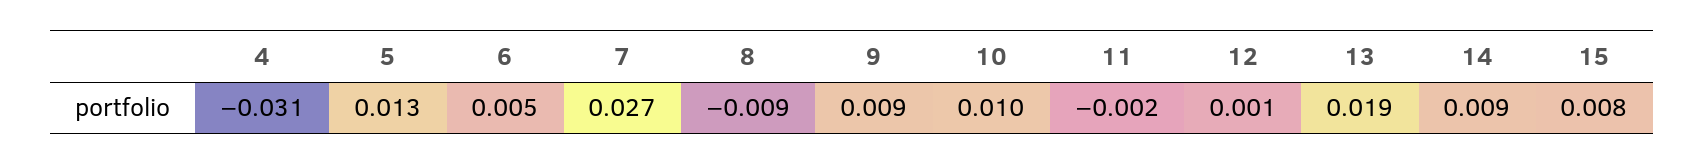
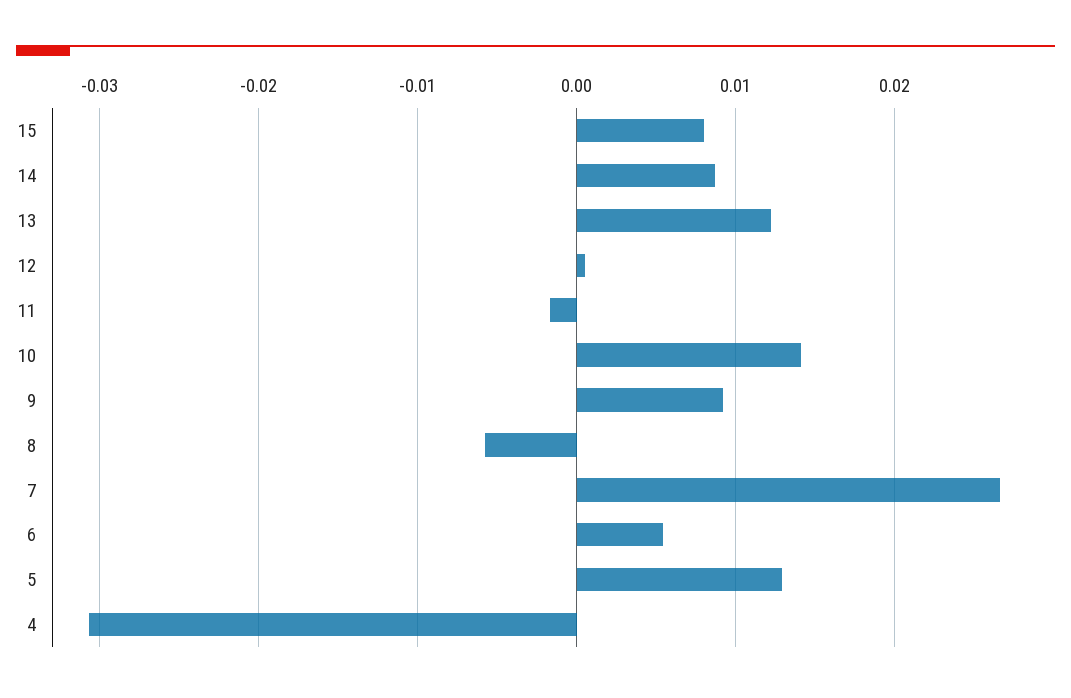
  {
    "4": -0.031,
    "5": 0.013,
    "6": 0.005,
    "7": 0.027,
-   "8": -0.009,
+   "8": -0.006,
    "9": 0.009,
-   "10": 0.01,
+   "10": 0.014,
    "11": -0.002,
    "12": 0.001,
-   "13": 0.019,
+   "13": 0.012,
    "14": 0.009,
    "15": 0.008
  }

